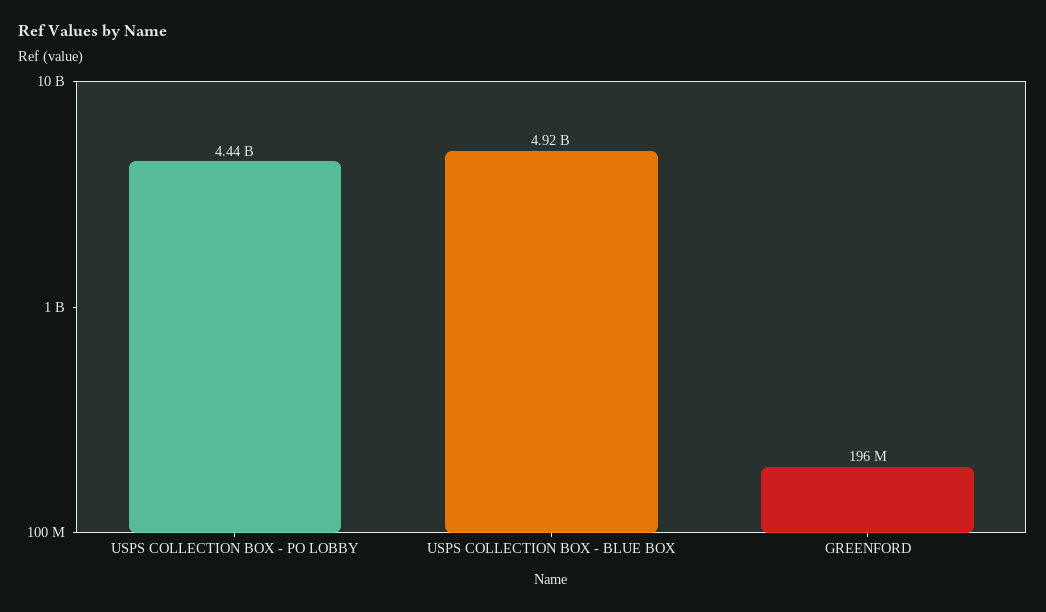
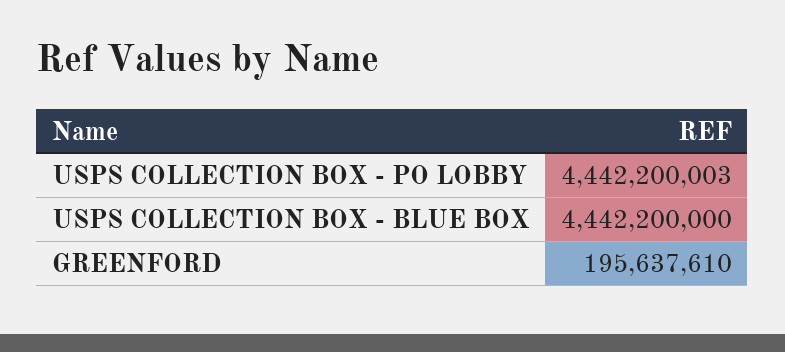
  {
    "USPS COLLECTION BOX - PO LOBBY": 4442200003,
-   "USPS COLLECTION BOX - BLUE BOX": 4920000000,
+   "USPS COLLECTION BOX - BLUE BOX": 4442200000,
    "GREENFORD": 195637610
  }

